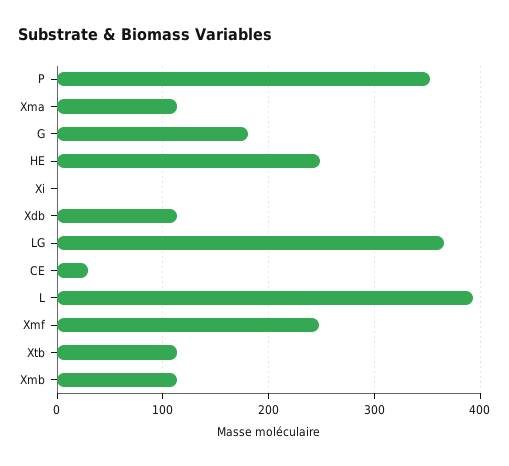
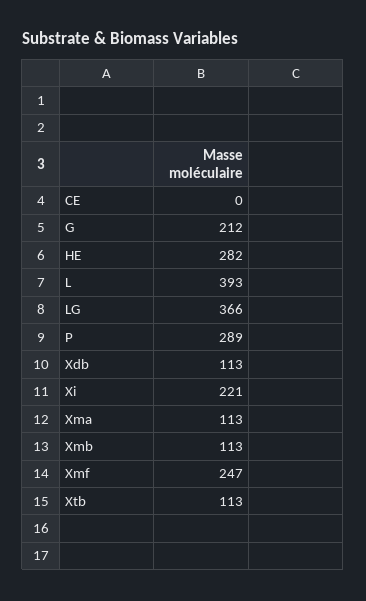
  {
-   "P": 350,
+   "P": 289,
    "Xma": 113,
-   "G": 180,
+   "G": 212,
-   "HE": 250,
+   "HE": 282,
-   "Xi": 0,
+   "Xi": 221,
    "Xdb": 113,
    "LG": 366,
-   "CE": 30,
+   "CE": 0,
    "L": 393,
    "Xmf": 247,
    "Xtb": 113,
    "Xmb": 113
  }

